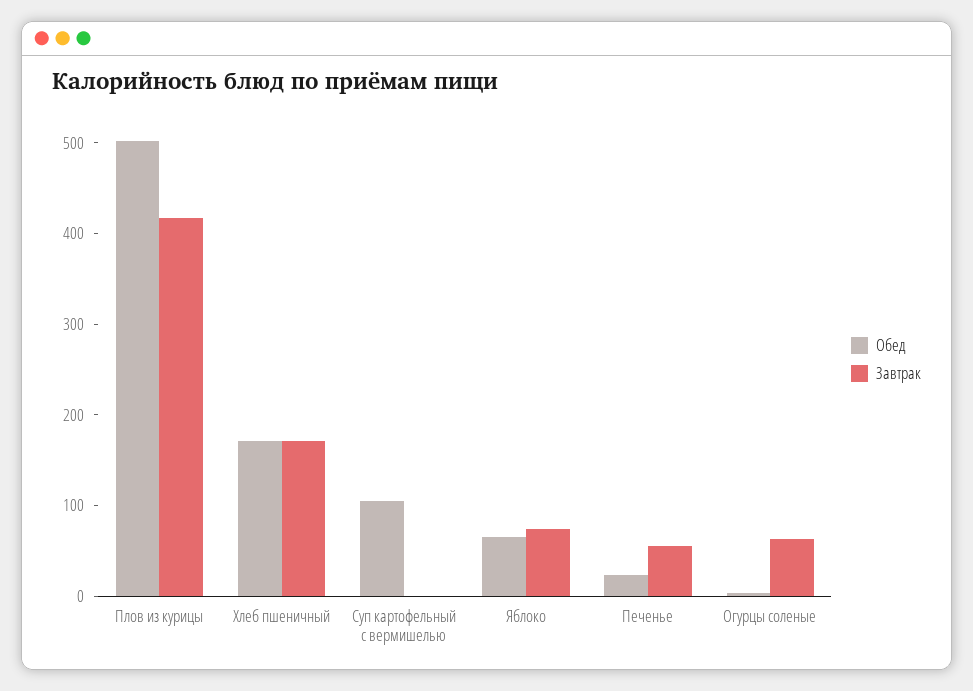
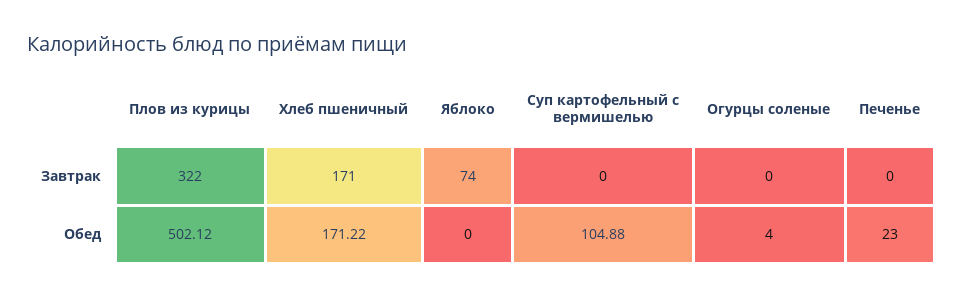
  {
    "Обед": {
      "Плов из курицы": 502.12,
      "Хлеб пшеничный": 171.22,
      "Суп картофельный с вермишелью": 104.88,
-     "Яблоко": 60,
+     "Яблоко": 0,
      "Печенье": 23,
      "Огурцы соленые": 4
    },
    "Завтрак": {
-     "Плов из курицы": 420,
+     "Плов из курицы": 322,
      "Хлеб пшеничный": 171,
      "Суп картофельный с вермишелью": 0,
      "Яблоко": 74,
-     "Печенье": 60,
+     "Печенье": 0,
-     "Огурцы соленые": 60
+     "Огурцы соленые": 0
    }
  }

